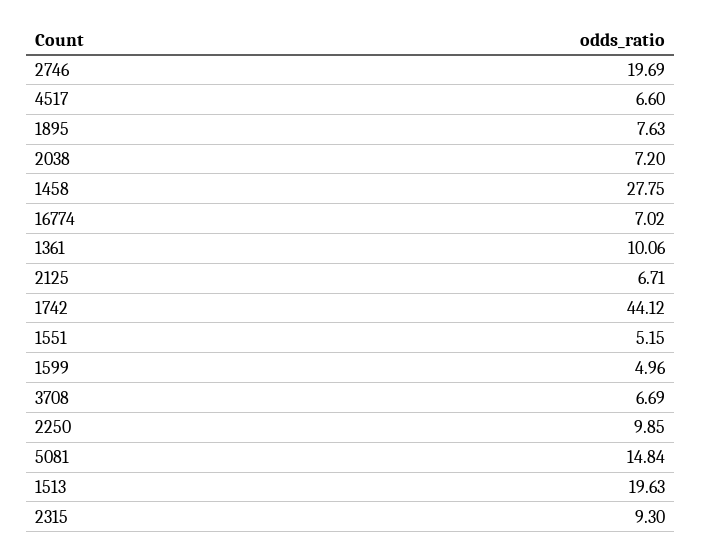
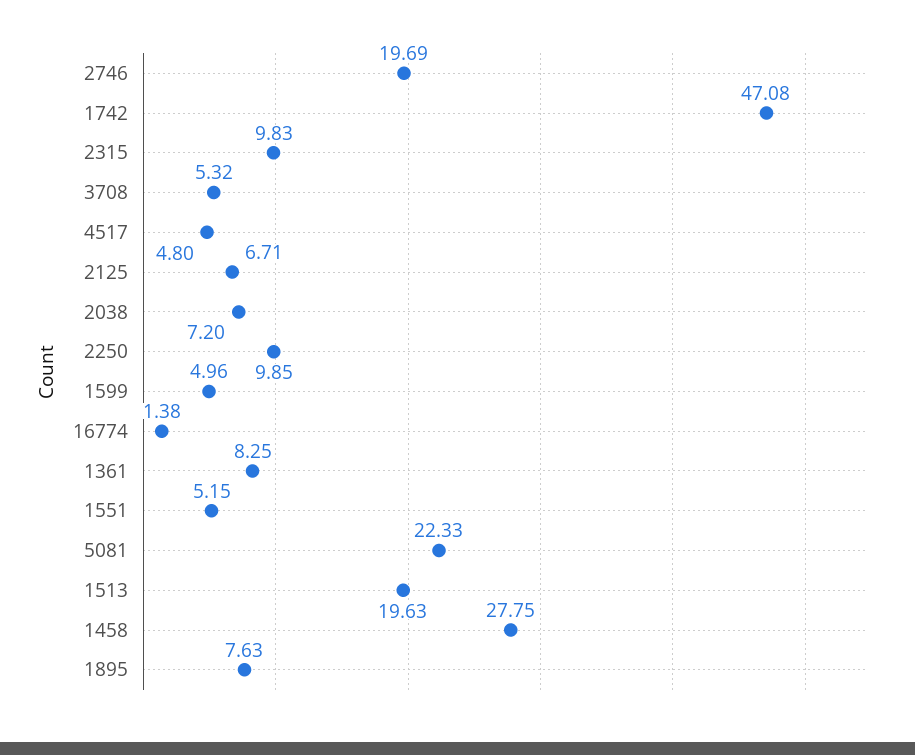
  {
    "2746": 19.69,
-   "4517": 6.6,
+   "4517": 4.8,
    "1895": 7.63,
    "2038": 7.2,
    "1458": 27.75,
-   "16774": 7.02,
+   "16774": 1.38,
-   "1361": 10.06,
+   "1361": 8.25,
    "2125": 6.71,
-   "1742": 44.12,
+   "1742": 47.08,
    "1551": 5.15,
    "1599": 4.96,
-   "3708": 6.69,
+   "3708": 5.32,
    "2250": 9.85,
-   "5081": 14.84,
+   "5081": 22.33,
    "1513": 19.63,
-   "2315": 9.3
+   "2315": 9.83
  }

